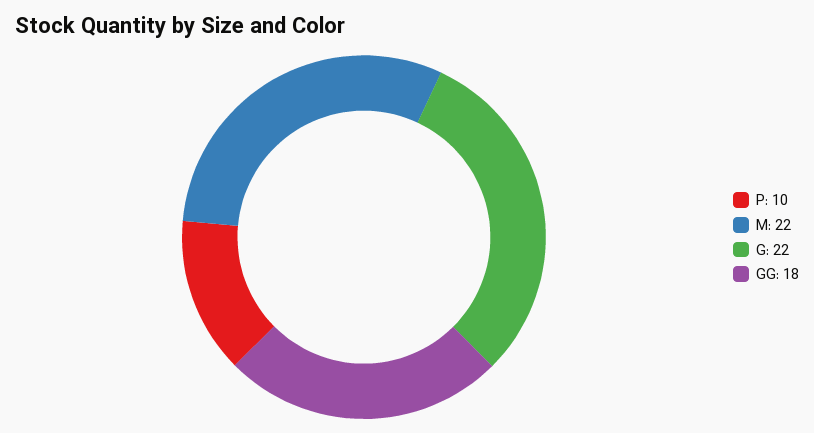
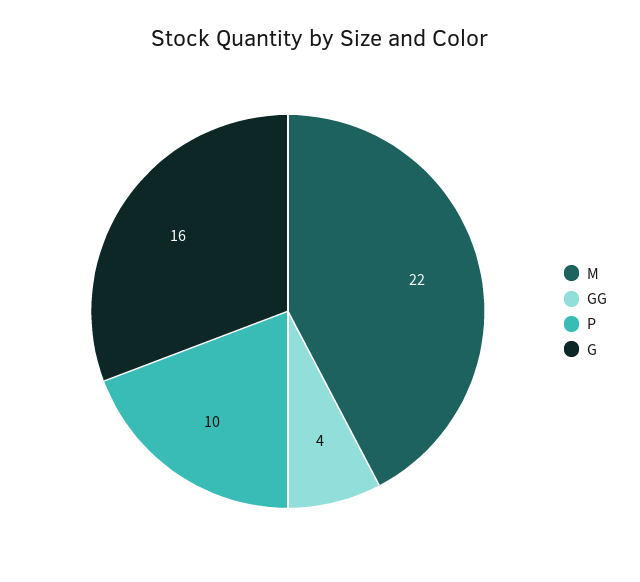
  {
    "P": 10,
    "M": 22,
-   "G": 22,
+   "G": 16,
-   "GG": 18
+   "GG": 4
  }

